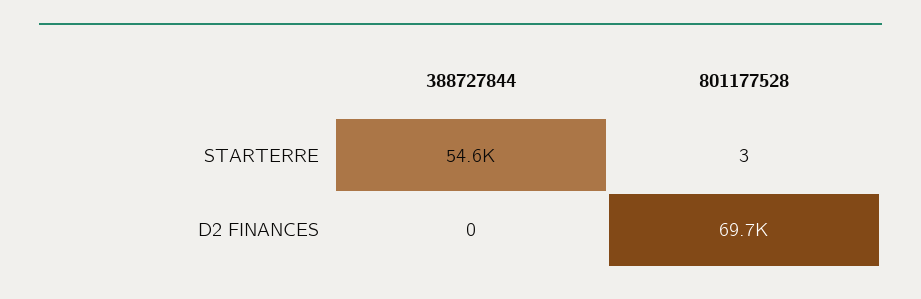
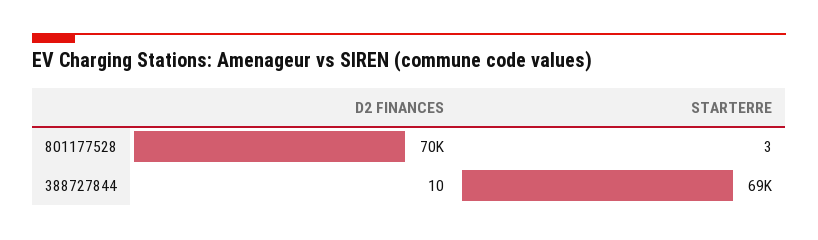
  {
    "388727844": {
-     "STARTERRE": 54600,
+     "STARTERRE": 69000,
-     "D2 FINANCES": 0
+     "D2 FINANCES": 10
    },
    "801177528": {
      "STARTERRE": 3,
      "D2 FINANCES": 69700
    }
  }

